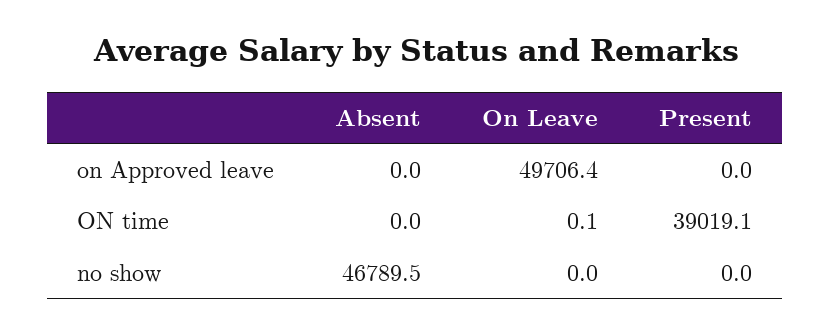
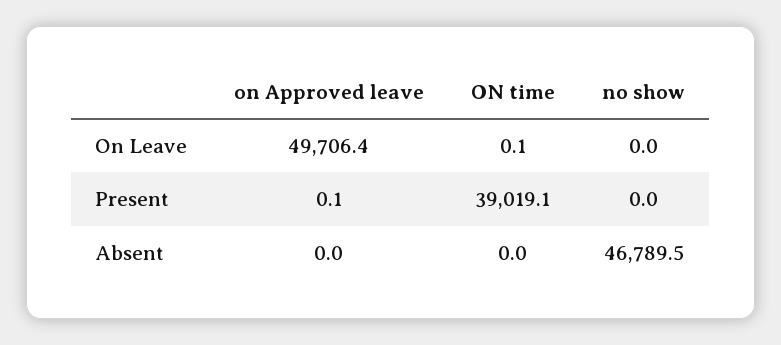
  {
    "Absent": {
      "on Approved leave": 0,
      "ON time": 0,
      "no show": 46789.5
    },
    "On Leave": {
      "on Approved leave": 49706.4,
      "ON time": 0.1,
      "no show": 0
    },
    "Present": {
-     "on Approved leave": 0,
+     "on Approved leave": 0.1,
      "ON time": 39019.1,
      "no show": 0
    }
  }

